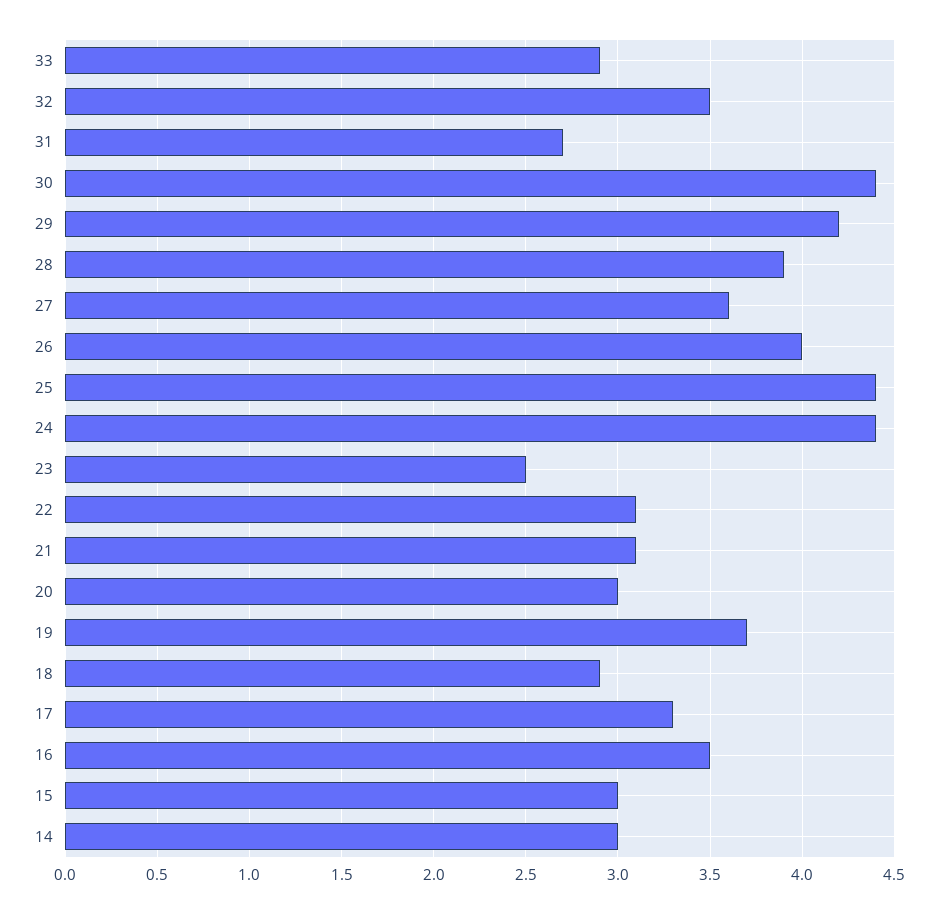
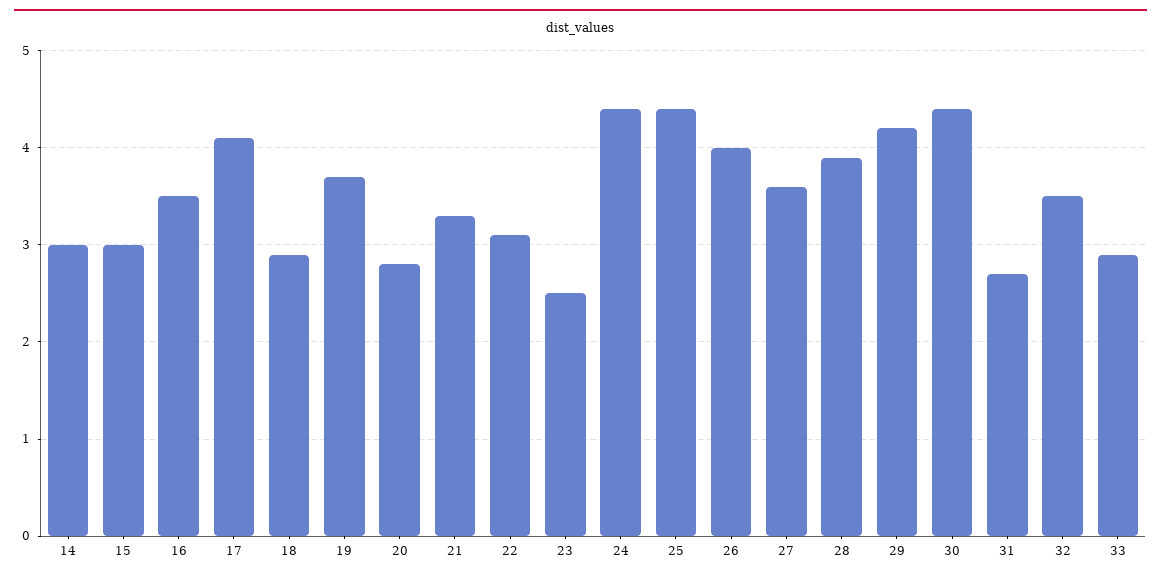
  {
    "33": 2.9,
    "32": 3.5,
    "31": 2.7,
    "30": 4.4,
    "29": 4.2,
    "28": 3.9,
    "27": 3.6,
    "26": 4,
    "25": 4.4,
    "24": 4.4,
    "23": 2.5,
    "22": 3.1,
-   "21": 3.1,
+   "21": 3.3,
-   "20": 3,
+   "20": 2.8,
    "19": 3.7,
    "18": 2.9,
-   "17": 3.3,
+   "17": 4.1,
    "16": 3.5,
    "15": 3,
    "14": 3
  }

